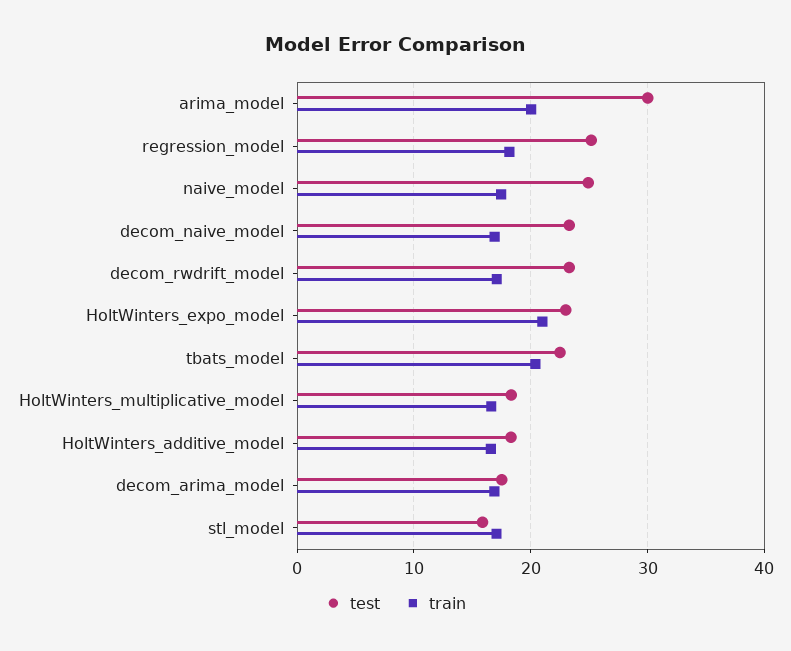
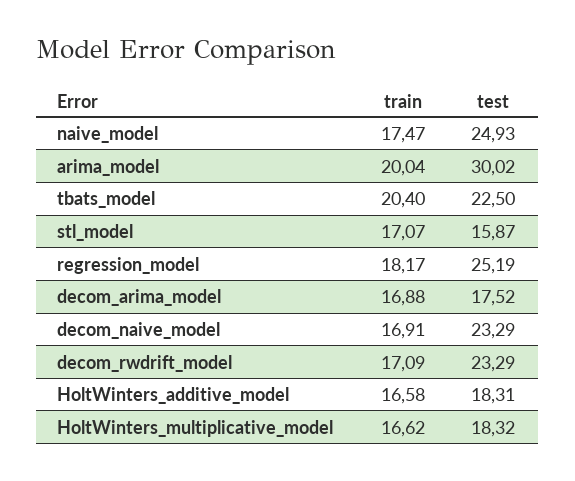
  {
    "test": {
      "arima_model": 30.02,
      "regression_model": 25.19,
      "naive_model": 24.93,
      "decom_naive_model": 23.29,
      "decom_rwdrift_model": 23.29,
-     "HoltWinters_expo_model": 23,
      "tbats_model": 22.5,
      "HoltWinters_multiplicative_model": 18.32,
      "HoltWinters_additive_model": 18.31,
      "decom_arima_model": 17.52,
      "stl_model": 15.87
    },
    "train": {
      "arima_model": 20.04,
      "regression_model": 18.17,
      "naive_model": 17.47,
      "decom_naive_model": 16.91,
      "decom_rwdrift_model": 17.09,
-     "HoltWinters_expo_model": 21,
      "tbats_model": 20.4,
      "HoltWinters_multiplicative_model": 16.62,
      "HoltWinters_additive_model": 16.58,
      "decom_arima_model": 16.88,
      "stl_model": 17.07
    }
  }

